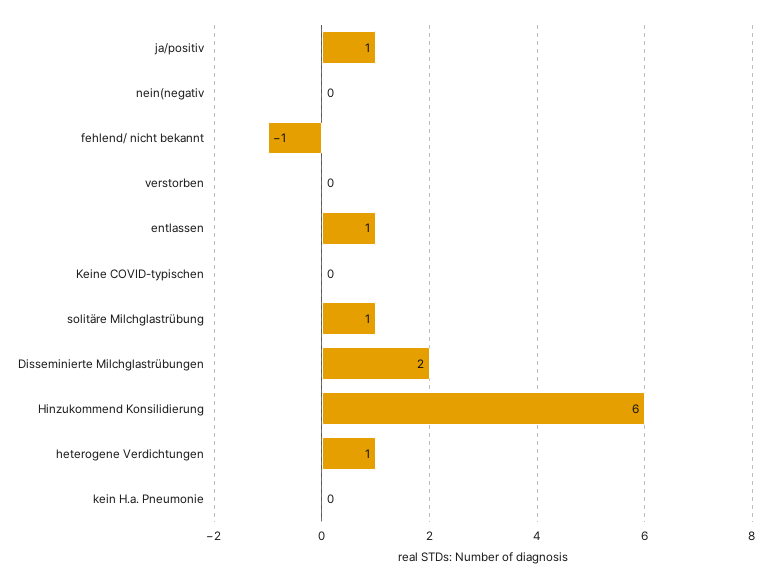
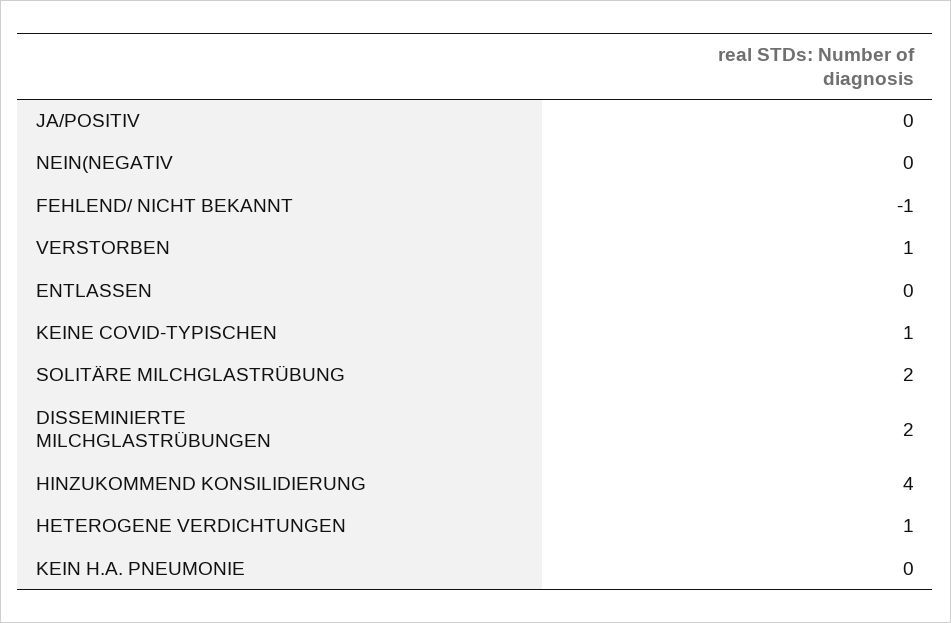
  {
-   "ja/positiv": 1,
+   "ja/positiv": 0,
    "nein(negativ": 0,
    "fehlend/ nicht bekannt": -1,
-   "verstorben": 0,
+   "verstorben": 1,
-   "entlassen": 1,
+   "entlassen": 0,
-   "Keine COVID-typischen": 0,
+   "Keine COVID-typischen": 1,
-   "solitäre Milchglastrübung": 1,
+   "solitäre Milchglastrübung": 2,
    "Disseminierte Milchglastrübungen": 2,
-   "Hinzukommend Konsilidierung": 6,
+   "Hinzukommend Konsilidierung": 4,
    "heterogene Verdichtungen": 1,
    "kein H.a. Pneumonie": 0
  }

